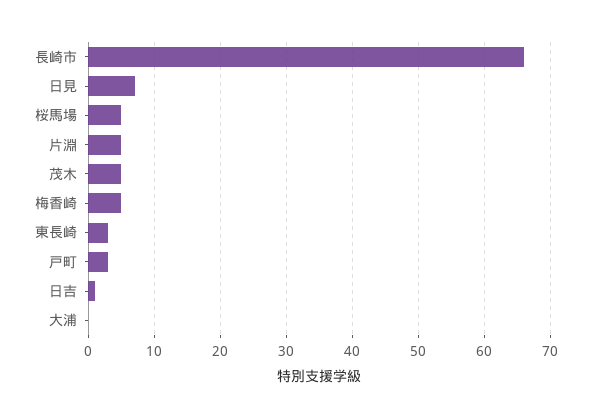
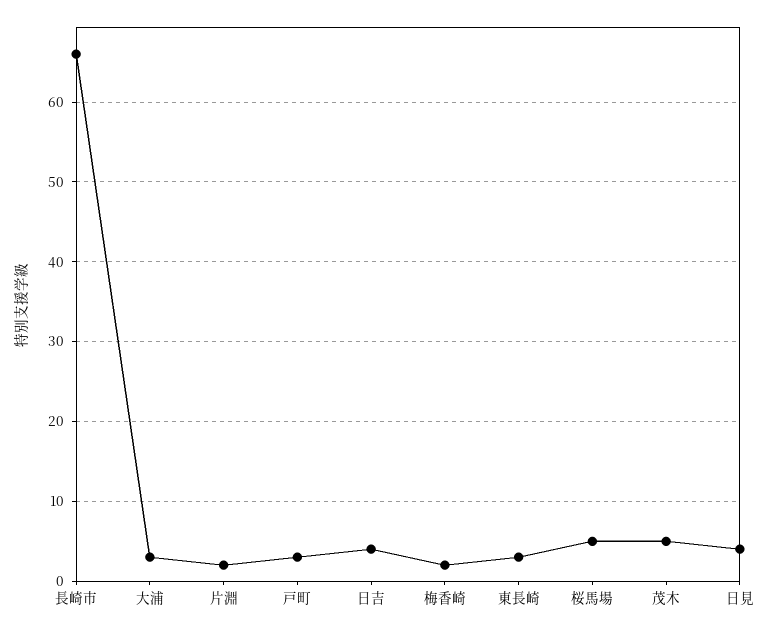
  {
    "長崎市": 66,
-   "日見": 7,
+   "日見": 4,
    "桜馬場": 5,
-   "片淵": 5,
+   "片淵": 2,
    "茂木": 5,
-   "梅香崎": 5,
+   "梅香崎": 2,
    "東長崎": 3,
    "戸町": 3,
-   "日吉": 1,
+   "日吉": 4,
-   "大浦": 0
+   "大浦": 3
  }

